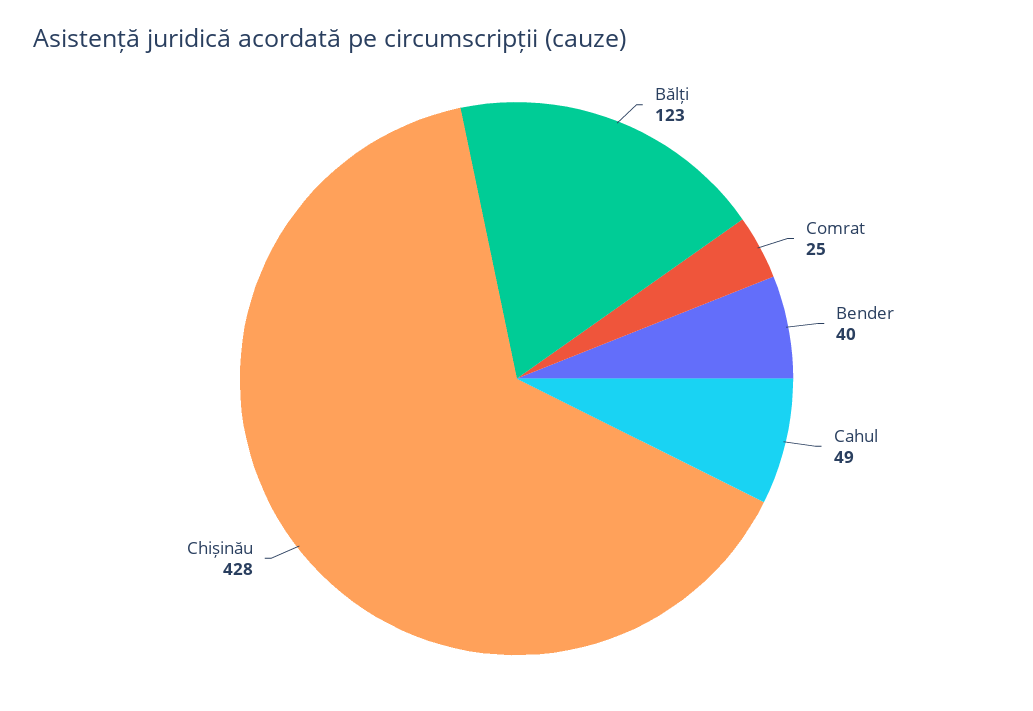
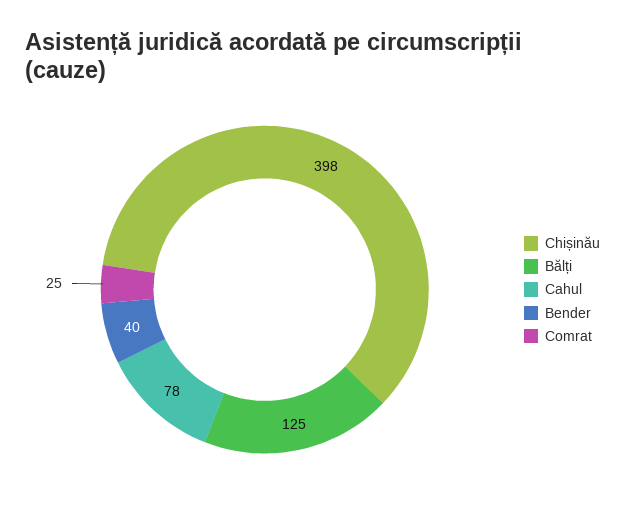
  {
-   "Bălți": 123,
+   "Bălți": 125,
    "Comrat": 25,
    "Bender": 40,
-   "Cahul": 49,
+   "Cahul": 78,
-   "Chișinău": 428
+   "Chișinău": 398
  }

